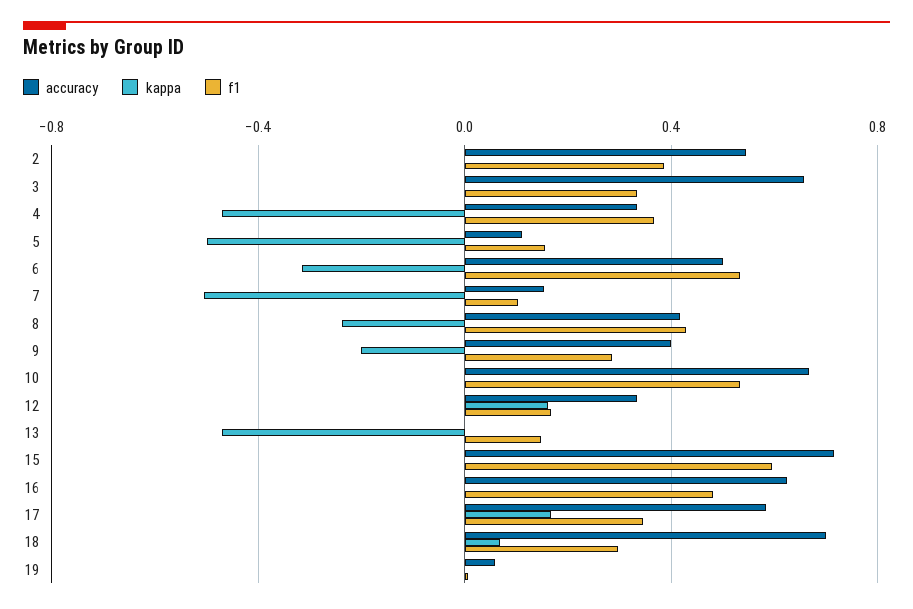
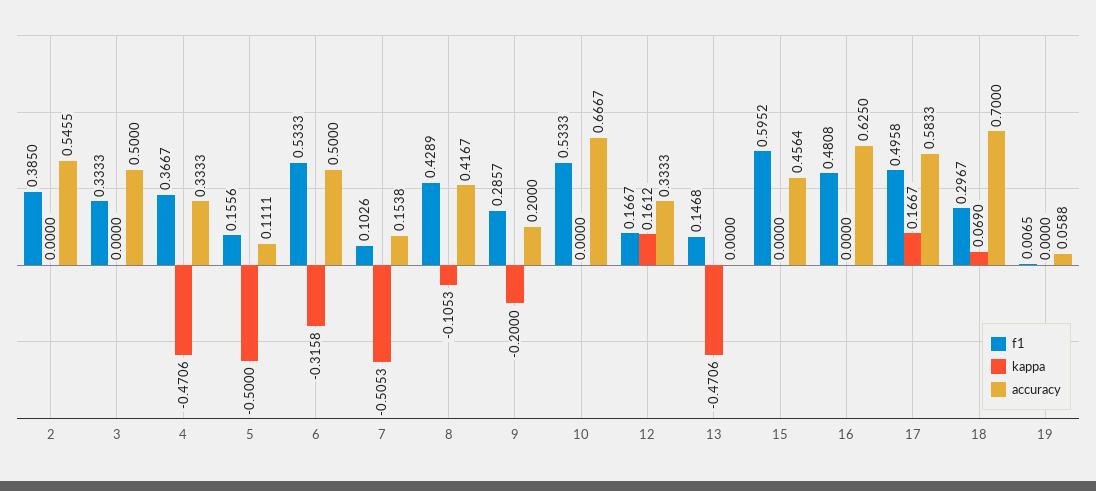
  {
    "accuracy": {
      "2": 0.5455,
-     "3": 0.65,
+     "3": 0.5,
      "4": 0.3333,
      "5": 0.1111,
      "6": 0.5,
      "7": 0.1538,
      "8": 0.4167,
-     "9": 0.4,
+     "9": 0.2,
      "10": 0.6667,
      "12": 0.3333,
      "13": 0,
-     "15": 0.7,
+     "15": 0.4564,
      "16": 0.625,
      "17": 0.5833,
      "18": 0.7,
      "19": 0.0588
    },
    "kappa": {
      "2": 0,
      "3": 0,
      "4": -0.4706,
      "5": -0.5,
      "6": -0.3158,
      "7": -0.5053,
-     "8": -0.25,
+     "8": -0.1053,
      "9": -0.2,
      "10": 0,
      "12": 0.1612,
      "13": -0.4706,
      "15": 0,
      "16": 0,
      "17": 0.1667,
      "18": 0.069,
      "19": 0
    },
    "f1": {
      "2": 0.385,
      "3": 0.3333,
      "4": 0.3667,
      "5": 0.1556,
      "6": 0.5333,
      "7": 0.1026,
      "8": 0.4289,
      "9": 0.2857,
      "10": 0.5333,
      "12": 0.1667,
      "13": 0.1468,
      "15": 0.5952,
      "16": 0.4808,
-     "17": 0.35,
+     "17": 0.4958,
      "18": 0.2967,
      "19": 0.0065
    }
  }

